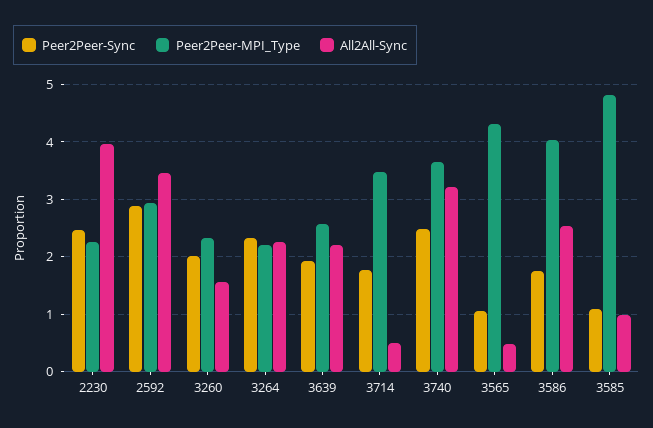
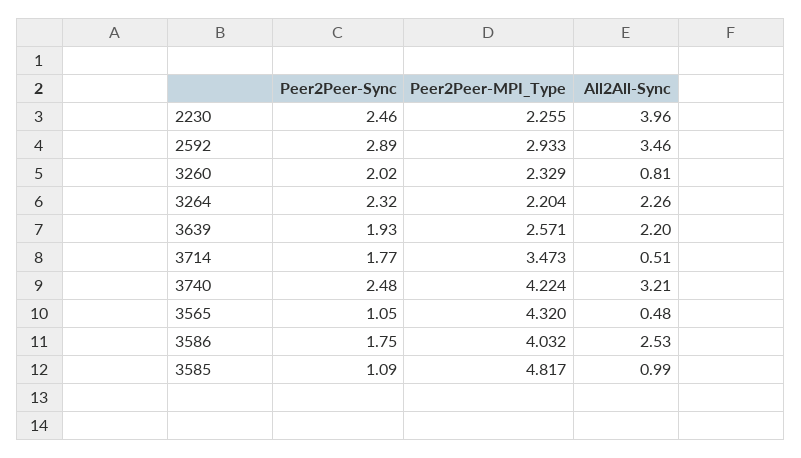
  {
    "Peer2Peer-Sync": {
      "2230": 2.46,
      "2592": 2.89,
      "3260": 2.02,
      "3264": 2.32,
      "3639": 1.93,
      "3714": 1.77,
      "3740": 2.48,
      "3565": 1.05,
      "3586": 1.75,
      "3585": 1.09
    },
    "Peer2Peer-MPI_Type": {
      "2230": 2.255,
      "2592": 2.933,
      "3260": 2.329,
      "3264": 2.204,
      "3639": 2.571,
      "3714": 3.473,
-     "3740": 3.6,
+     "3740": 4.224,
      "3565": 4.32,
      "3586": 4.032,
      "3585": 4.817
    },
    "All2All-Sync": {
      "2230": 3.96,
      "2592": 3.46,
-     "3260": 1.6,
+     "3260": 0.81,
      "3264": 2.26,
      "3639": 2.2,
      "3714": 0.51,
      "3740": 3.21,
      "3565": 0.48,
      "3586": 2.53,
      "3585": 0.99
    }
  }

